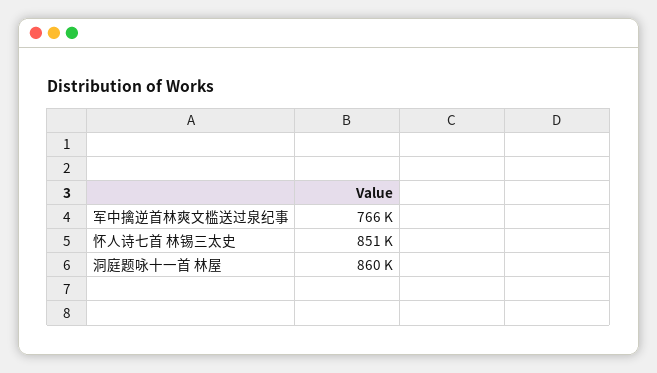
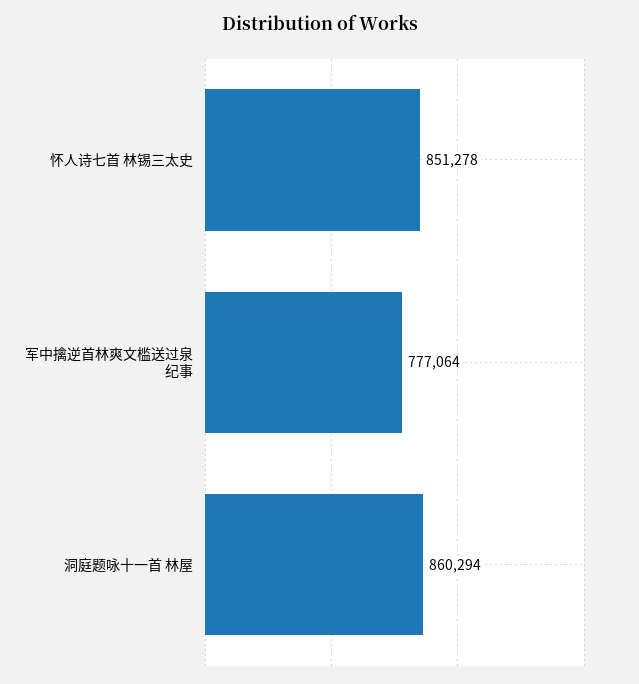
  {
-   "军中擒逆首林爽文槛送过泉纪事": 766000,
+   "军中擒逆首林爽文槛送过泉纪事": 777064,
    "怀人诗七首 林锡三太史": 851278,
    "洞庭题咏十一首 林屋": 860294
  }

